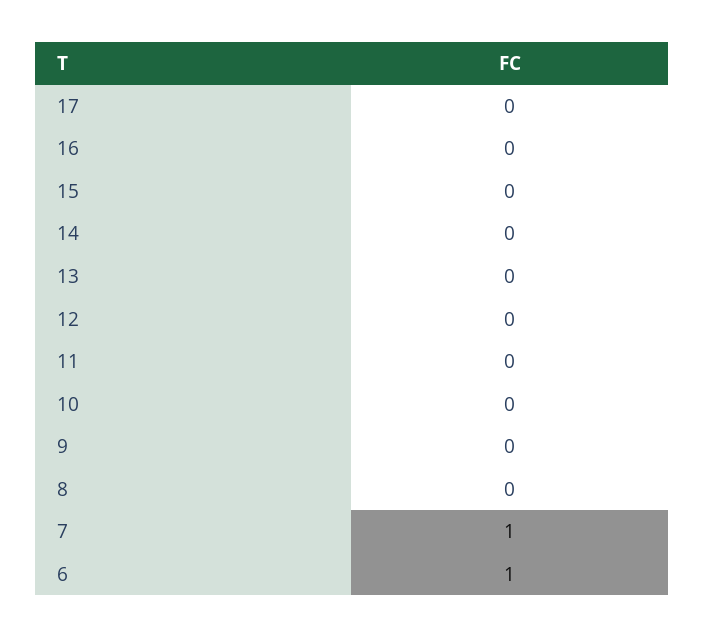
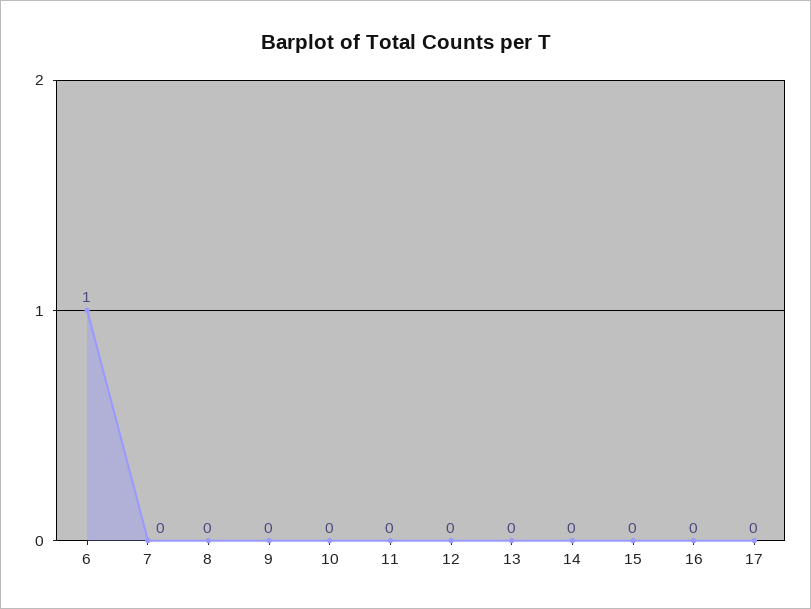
  {
    "17": 0,
    "16": 0,
    "15": 0,
    "14": 0,
    "13": 0,
    "12": 0,
    "11": 0,
    "10": 0,
    "9": 0,
    "8": 0,
-   "7": 1,
+   "7": 0,
    "6": 1
  }

